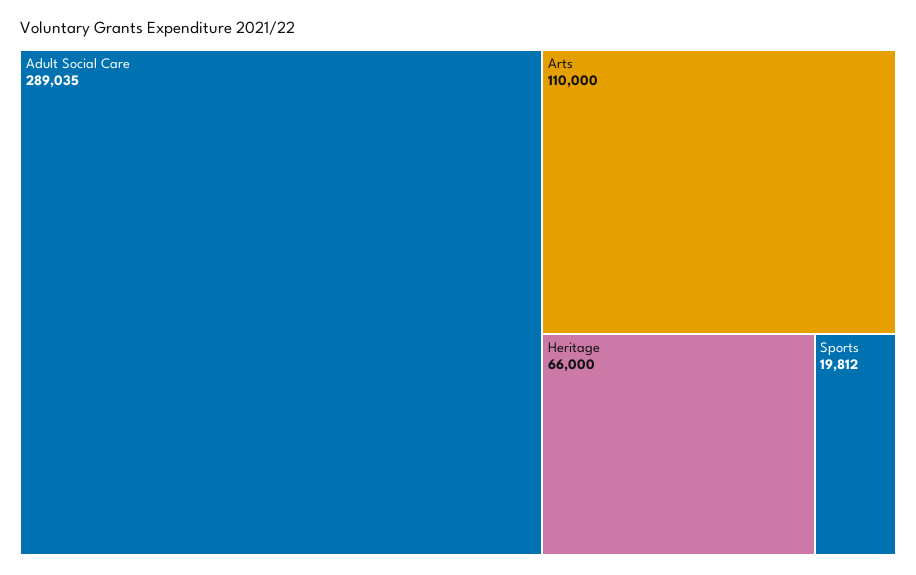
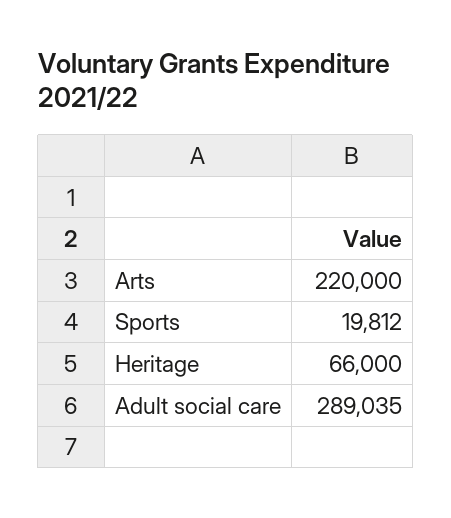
  {
    "Adult Social Care": 289035,
-   "Arts": 110000,
+   "Arts": 220000,
    "Heritage": 66000,
    "Sports": 19812
  }

